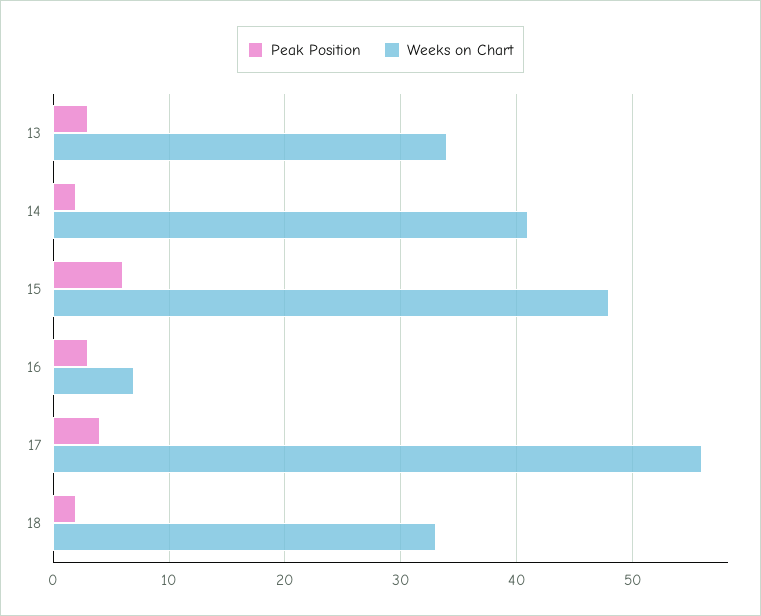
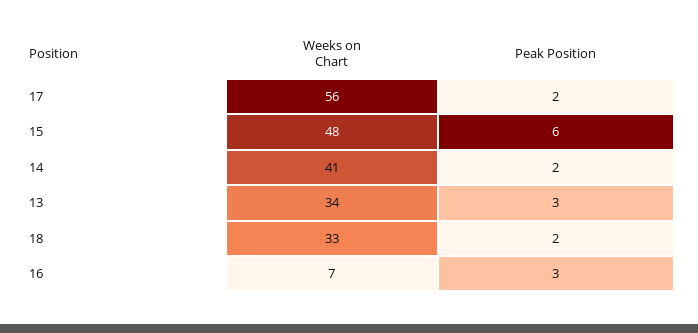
  {
    "Peak Position": {
      "13": 3,
      "14": 2,
      "15": 6,
      "16": 3,
-     "17": 4,
+     "17": 2,
      "18": 2
    },
    "Weeks on Chart": {
      "13": 34,
      "14": 41,
      "15": 48,
      "16": 7,
      "17": 56,
      "18": 33
    }
  }

